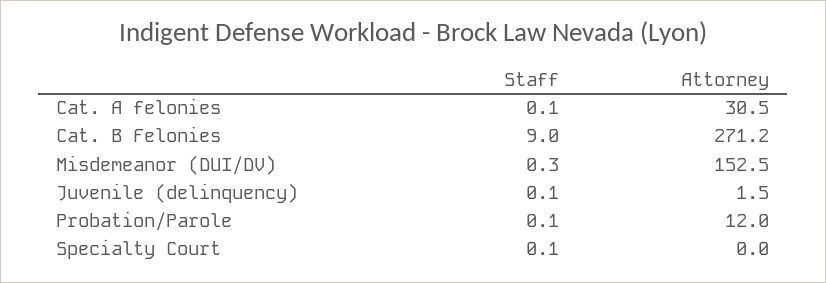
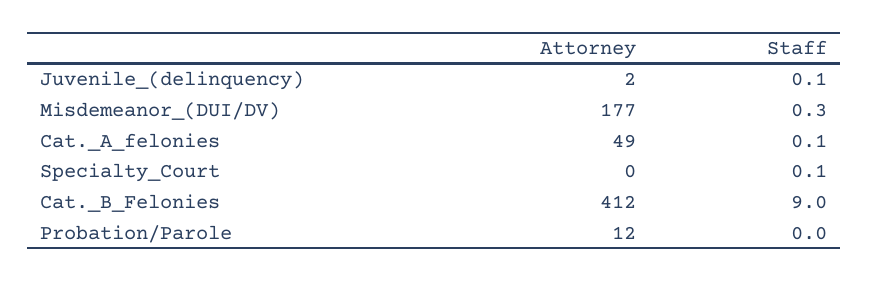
  {
    "Staff": {
      "Cat. A felonies": 0.1,
      "Cat. B Felonies": 9,
      "Misdemeanor (DUI/DV)": 0.3,
      "Juvenile (delinquency)": 0.1,
-     "Probation/Parole": 0.1,
+     "Probation/Parole": 0,
      "Specialty Court": 0.1
    },
    "Attorney": {
-     "Cat. A felonies": 30.5,
+     "Cat. A felonies": 49,
-     "Cat. B Felonies": 271.2,
+     "Cat. B Felonies": 412,
-     "Misdemeanor (DUI/DV)": 152.5,
+     "Misdemeanor (DUI/DV)": 177,
      "Juvenile (delinquency)": 1.5,
      "Probation/Parole": 12,
      "Specialty Court": 0
    }
  }

